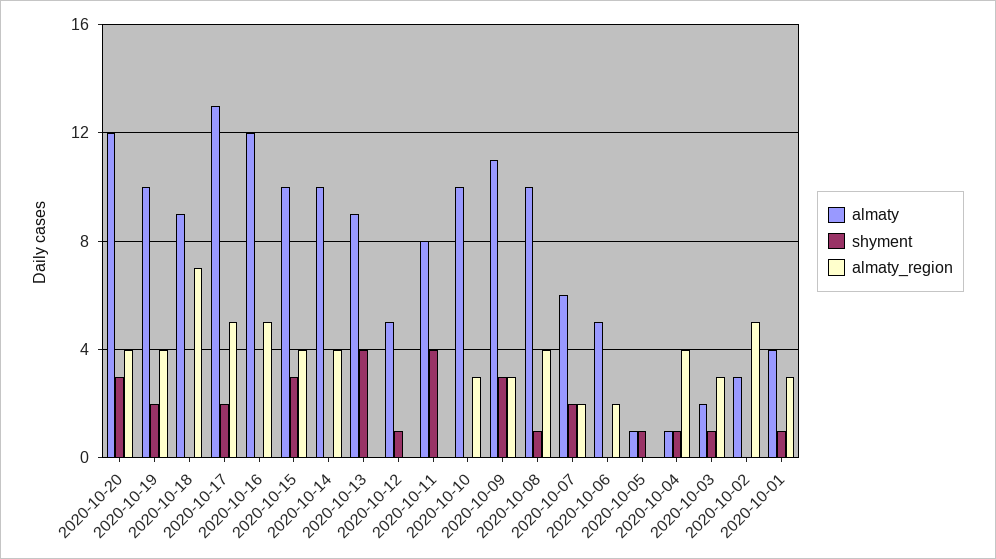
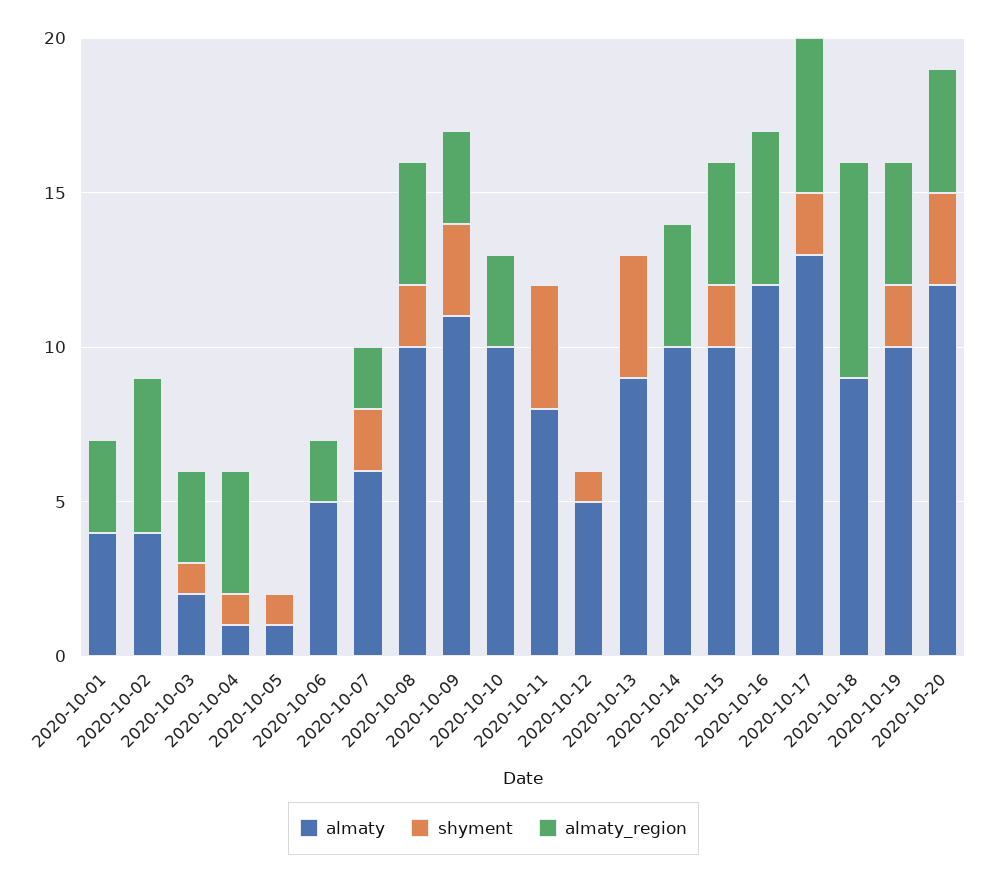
  {
    "almaty": {
      "2020-10-20": 12,
      "2020-10-19": 10,
      "2020-10-18": 9,
      "2020-10-17": 13,
      "2020-10-16": 12,
      "2020-10-15": 10,
      "2020-10-14": 10,
      "2020-10-13": 9,
      "2020-10-12": 5,
      "2020-10-11": 8,
      "2020-10-10": 10,
      "2020-10-09": 11,
      "2020-10-08": 10,
      "2020-10-07": 6,
      "2020-10-06": 5,
      "2020-10-05": 1,
      "2020-10-04": 1,
      "2020-10-03": 2,
-     "2020-10-02": 3,
+     "2020-10-02": 4,
      "2020-10-01": 4
    },
    "shyment": {
      "2020-10-20": 3,
      "2020-10-19": 2,
      "2020-10-18": 0,
      "2020-10-17": 2,
      "2020-10-16": 0,
-     "2020-10-15": 3,
+     "2020-10-15": 2,
      "2020-10-14": 0,
      "2020-10-13": 4,
      "2020-10-12": 1,
      "2020-10-11": 4,
      "2020-10-10": 0,
      "2020-10-09": 3,
-     "2020-10-08": 1,
+     "2020-10-08": 2,
      "2020-10-07": 2,
      "2020-10-06": 0,
      "2020-10-05": 1,
      "2020-10-04": 1,
      "2020-10-03": 1,
      "2020-10-02": 0,
-     "2020-10-01": 1
+     "2020-10-01": 0
    },
    "almaty_region": {
      "2020-10-20": 4,
      "2020-10-19": 4,
      "2020-10-18": 7,
      "2020-10-17": 5,
      "2020-10-16": 5,
      "2020-10-15": 4,
      "2020-10-14": 4,
      "2020-10-13": 0,
      "2020-10-12": 0,
      "2020-10-11": 0,
      "2020-10-10": 3,
      "2020-10-09": 3,
      "2020-10-08": 4,
      "2020-10-07": 2,
      "2020-10-06": 2,
      "2020-10-05": 0,
      "2020-10-04": 4,
      "2020-10-03": 3,
      "2020-10-02": 5,
      "2020-10-01": 3
    }
  }

